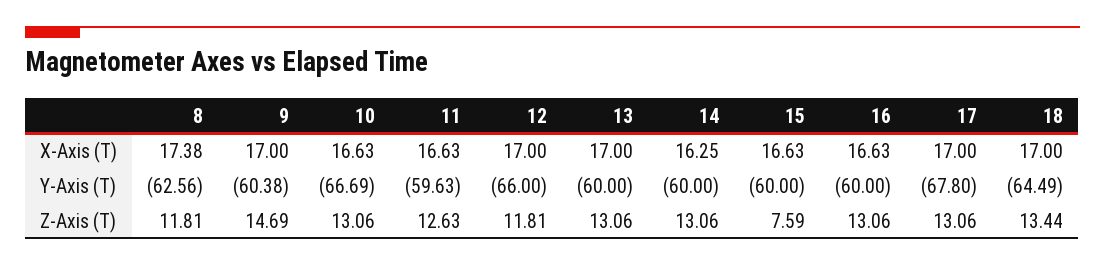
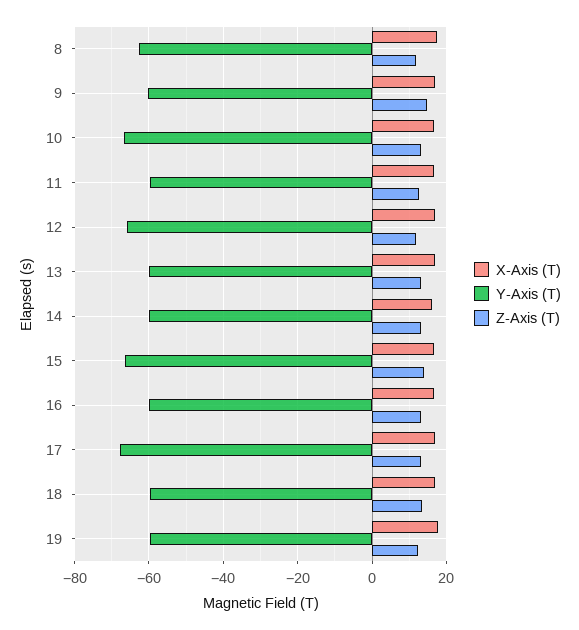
  {
    "X-Axis (T)": {
      "8": 17.38,
      "9": 17,
      "10": 16.63,
      "11": 16.63,
      "12": 17,
      "13": 17,
      "14": 16.25,
      "15": 16.63,
      "16": 16.63,
      "17": 17,
-     "18": 17
+     "18": 17,
+     "19": 18
    },
    "Y-Axis (T)": {
      "8": -62.56,
      "9": -60.38,
      "10": -66.69,
      "11": -59.63,
      "12": -66,
      "13": -60,
      "14": -60,
-     "15": -60,
+     "15": -66,
      "16": -60,
      "17": -67.8,
-     "18": -64.49
+     "18": -60,
+     "19": -60
    },
    "Z-Axis (T)": {
      "8": 11.81,
      "9": 14.69,
      "10": 13.06,
      "11": 12.63,
      "12": 11.81,
      "13": 13.06,
      "14": 13.06,
-     "15": 7.59,
+     "15": 14,
      "16": 13.06,
      "17": 13.06,
-     "18": 13.44
+     "18": 13.44,
+     "19": 12
    }
  }

